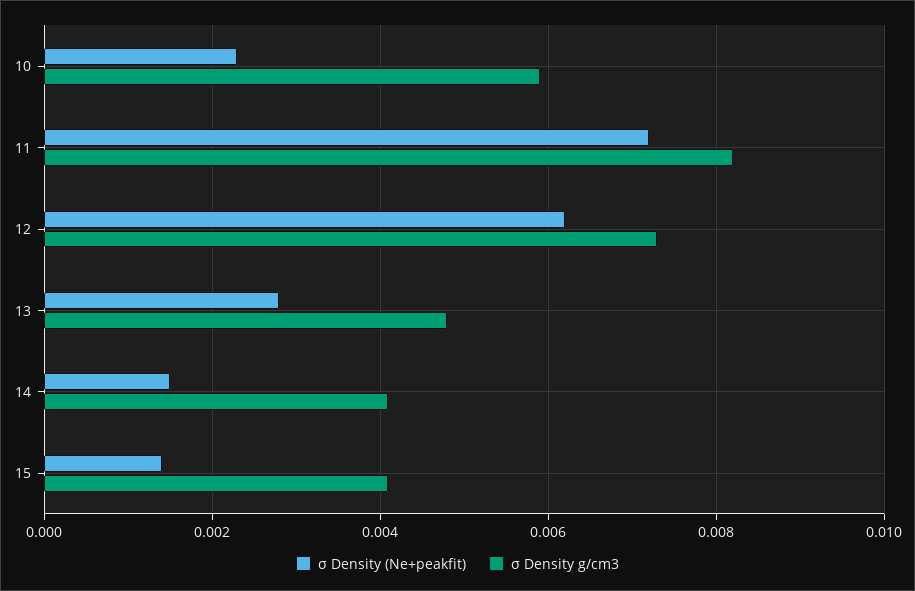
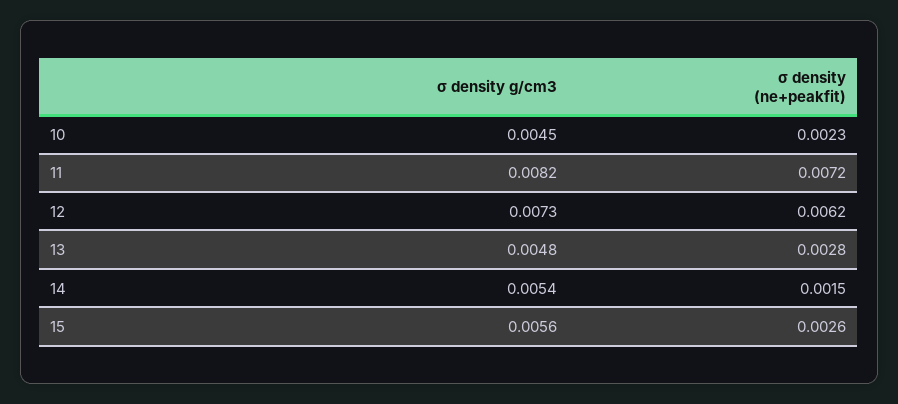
  {
    "σ Density (Ne+peakfit)": {
      "10": 0.0023,
      "11": 0.0072,
      "12": 0.0062,
      "13": 0.0028,
      "14": 0.0015,
-     "15": 0.0015
+     "15": 0.0026
    },
    "σ Density g/cm3": {
-     "10": 0.006,
+     "10": 0.0045,
      "11": 0.0082,
      "12": 0.0073,
      "13": 0.0048,
-     "14": 0.004,
+     "14": 0.0054,
-     "15": 0.004
+     "15": 0.0056
    }
  }

